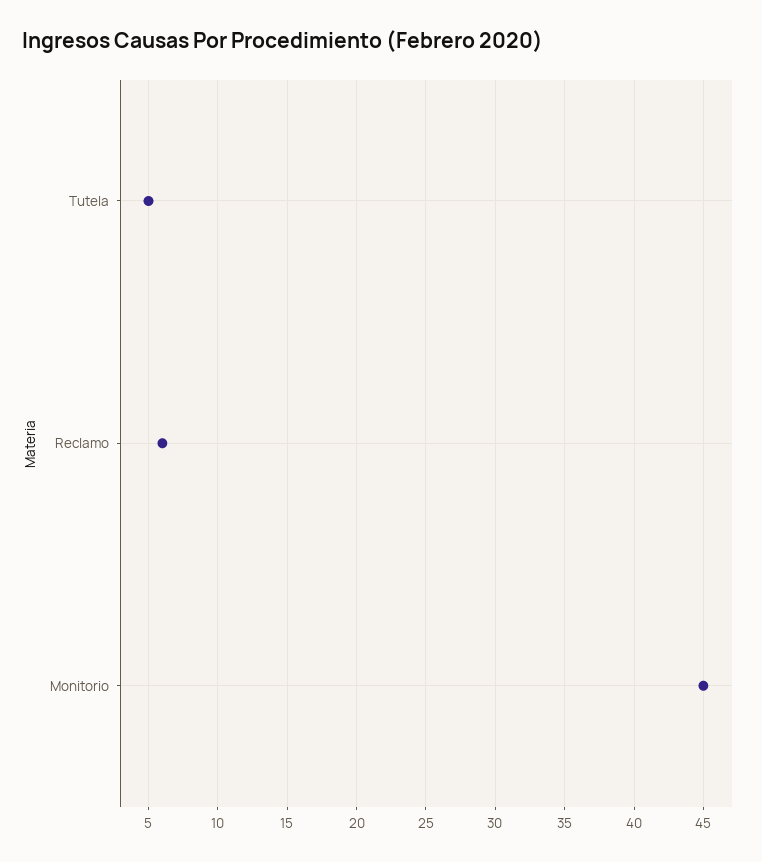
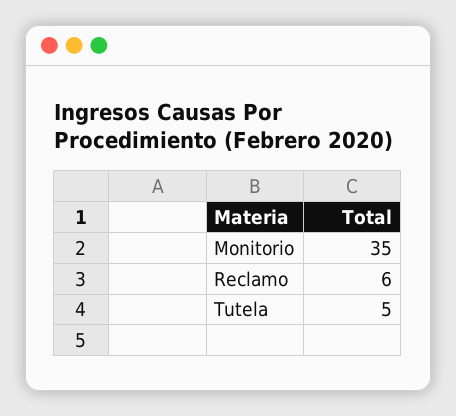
  {
    "Tutela": 5,
    "Reclamo": 6,
-   "Monitorio": 45
+   "Monitorio": 35
  }

